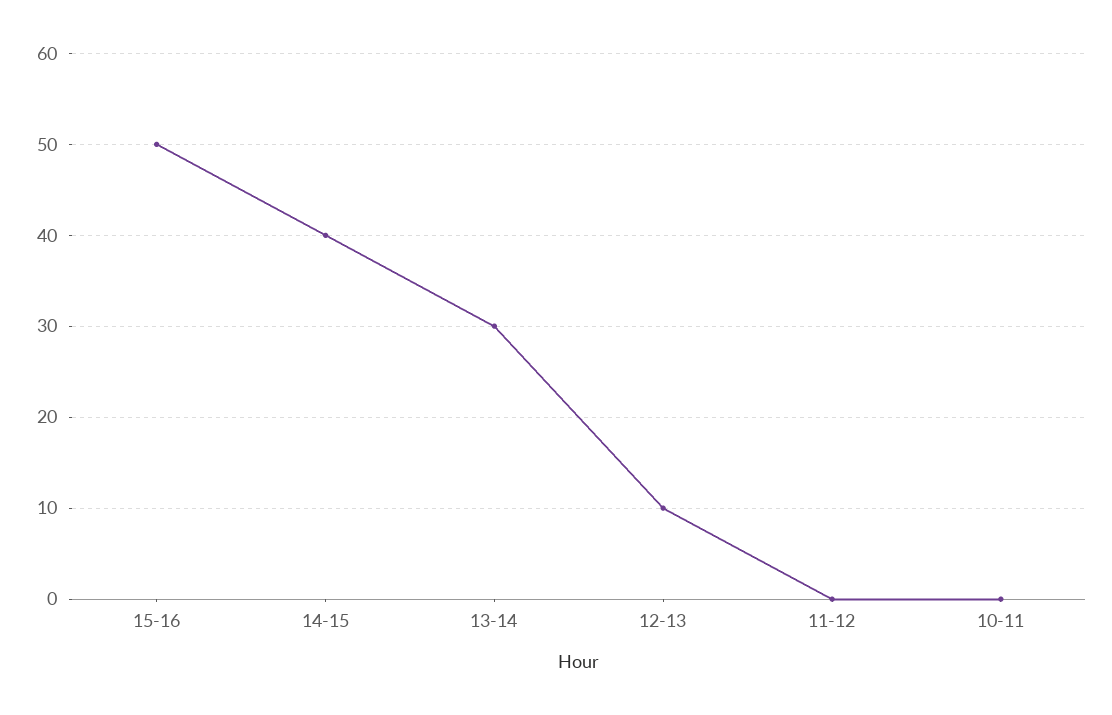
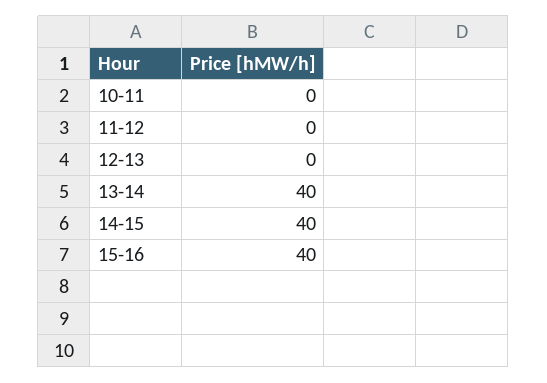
  {
-   "15-16": 50,
+   "15-16": 40,
    "14-15": 40,
-   "13-14": 30,
+   "13-14": 40,
-   "12-13": 10,
+   "12-13": 0,
    "11-12": 0,
    "10-11": 0
  }

